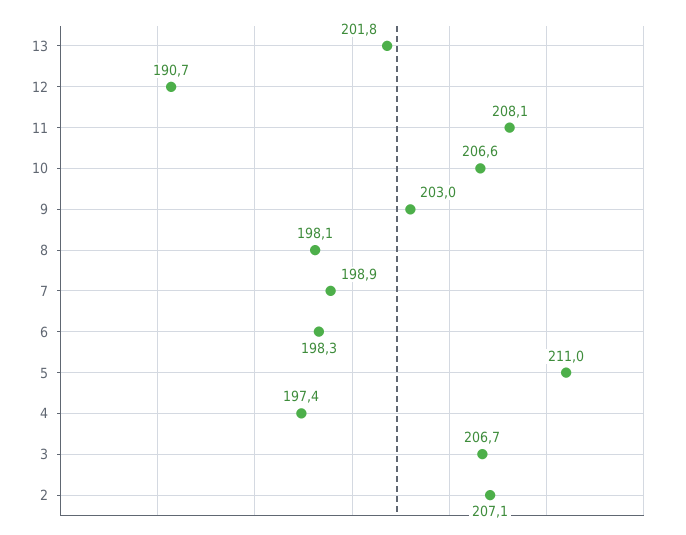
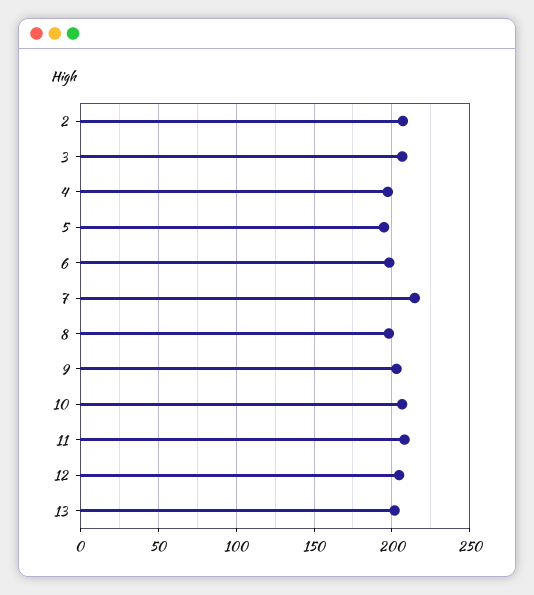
  {
    "13": 201.8,
-   "12": 190.7,
+   "12": 205,
    "11": 208.1,
    "10": 206.6,
    "9": 203,
    "8": 198.1,
-   "7": 198.9,
+   "7": 215,
    "6": 198.3,
-   "5": 211,
+   "5": 195,
    "4": 197.4,
    "3": 206.7,
    "2": 207.1
  }

